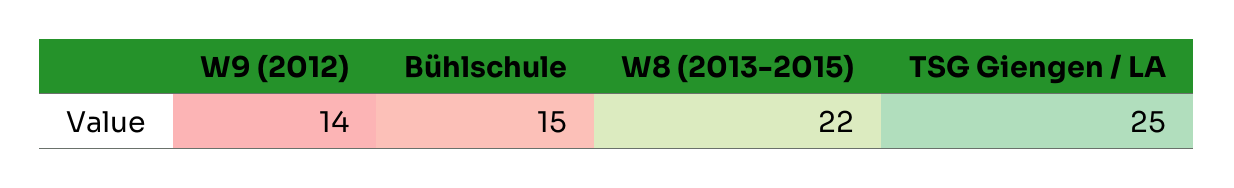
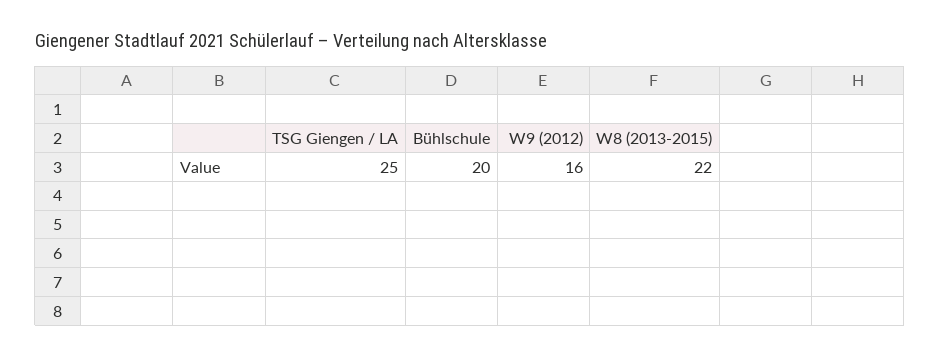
  {
-   "W9 (2012)": 14,
+   "W9 (2012)": 16,
-   "Bühlschule": 15,
+   "Bühlschule": 20,
    "W8 (2013-2015)": 22,
    "TSG Giengen / LA": 25
  }

